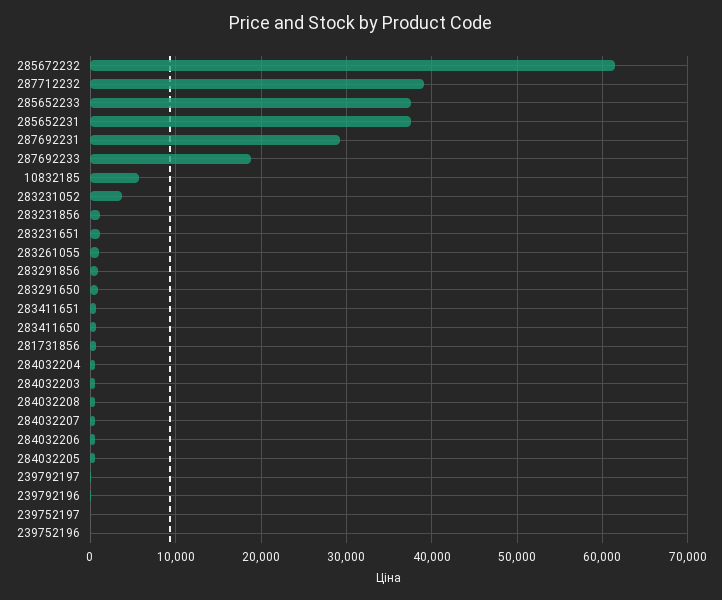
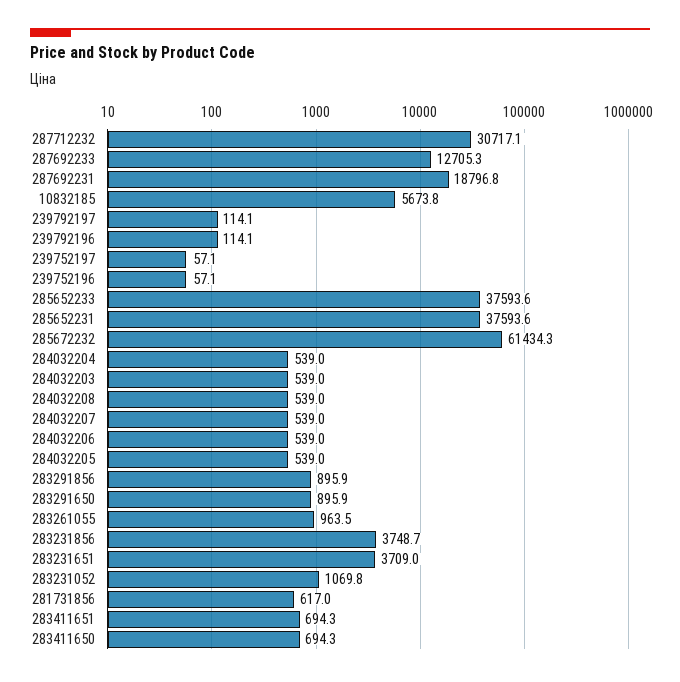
  {
    "285672232": 61434.3,
-   "287712232": 39000,
+   "287712232": 30717.1,
    "285652233": 37593.6,
    "285652231": 37593.6,
-   "287692231": 29000,
+   "287692231": 18796.8,
-   "287692233": 19000,
+   "287692233": 12705.3,
    "10832185": 5673.8,
-   "283231052": 4000,
+   "283231052": 1069.8,
-   "283231856": 1000,
+   "283231856": 3748.7,
-   "283231651": 1000,
+   "283231651": 3709,
    "283261055": 963.5,
    "283291856": 895.9,
    "283291650": 895.9,
    "283411651": 694.3,
    "283411650": 694.3,
    "281731856": 617,
    "284032204": 539,
    "284032203": 539,
    "284032208": 539,
    "284032207": 539,
    "284032206": 539,
    "284032205": 539,
    "239792197": 114.1,
    "239792196": 114.1,
    "239752197": 57.1,
    "239752196": 57.1
  }

